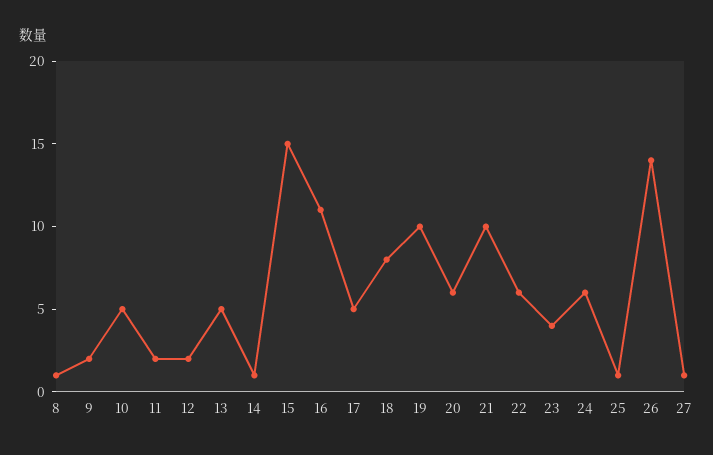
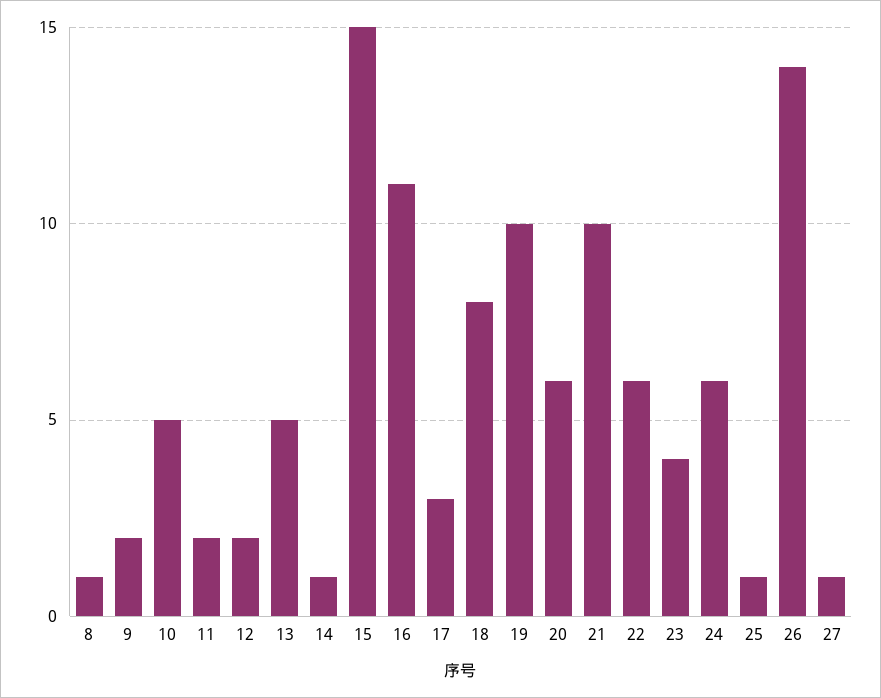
  {
    "8": 1,
    "9": 2,
    "10": 5,
    "11": 2,
    "12": 2,
    "13": 5,
    "14": 1,
    "15": 15,
    "16": 11,
-   "17": 5,
+   "17": 3,
    "18": 8,
    "19": 10,
    "20": 6,
    "21": 10,
    "22": 6,
    "23": 4,
    "24": 6,
    "25": 1,
    "26": 14,
    "27": 1
  }

